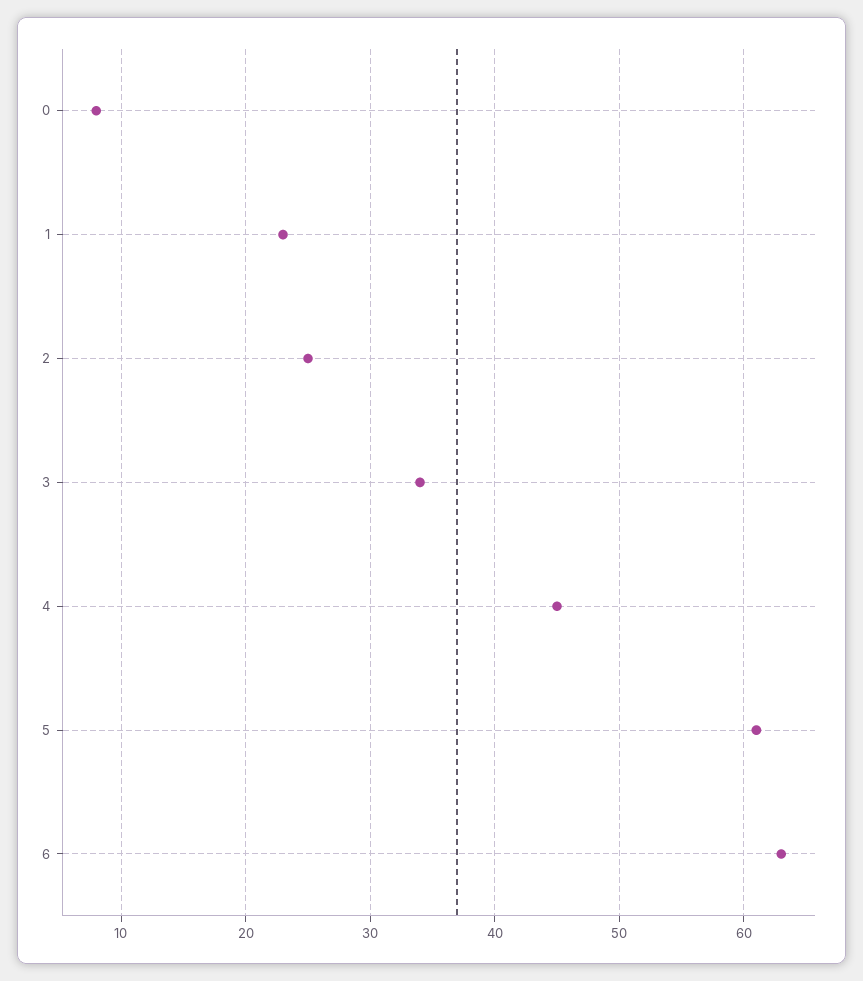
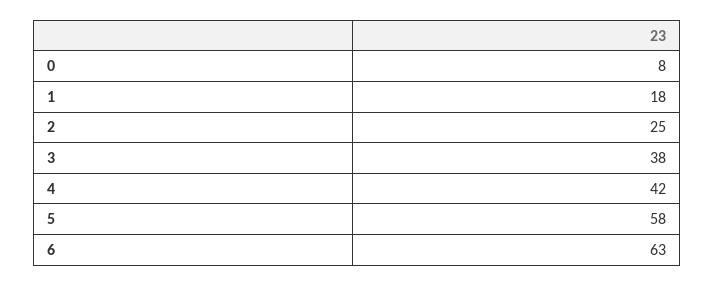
  {
    "0": 8,
-   "1": 23,
+   "1": 18,
    "2": 25,
-   "3": 34,
+   "3": 38,
-   "4": 45,
+   "4": 42,
-   "5": 61,
+   "5": 58,
    "6": 63
  }

